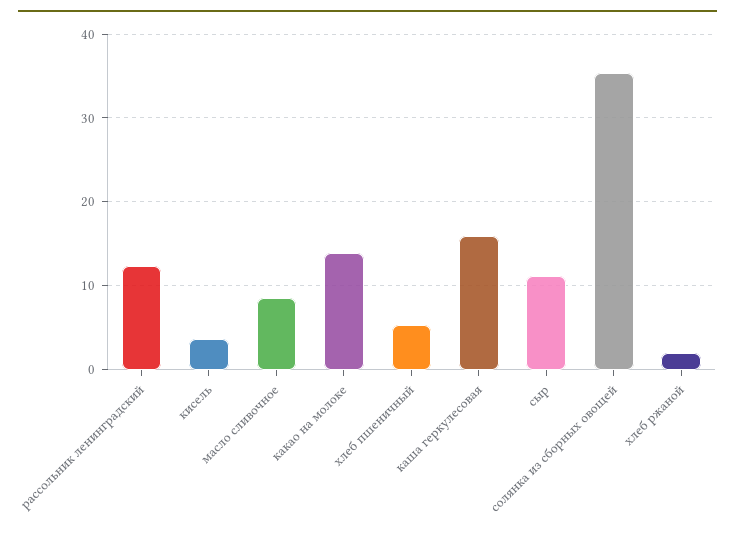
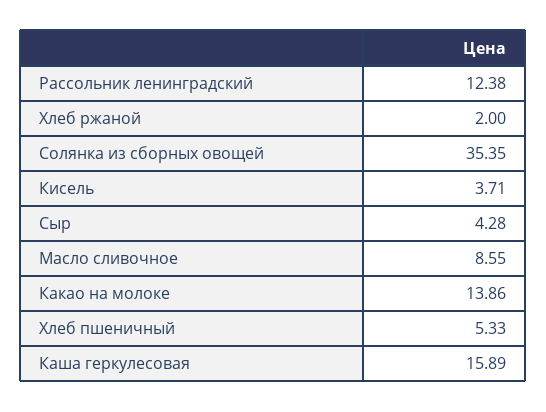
  {
    "рассольник ленинградский": 12.38,
    "кисель": 3.71,
    "масло сливочное": 8.55,
    "какао на молоке": 13.86,
    "хлеб пшеничный": 5.33,
    "каша геркулесовая": 15.89,
-   "сыр": 11,
+   "сыр": 4.28,
    "солянка из сборных овощей": 35.35,
    "хлеб ржаной": 2
  }

